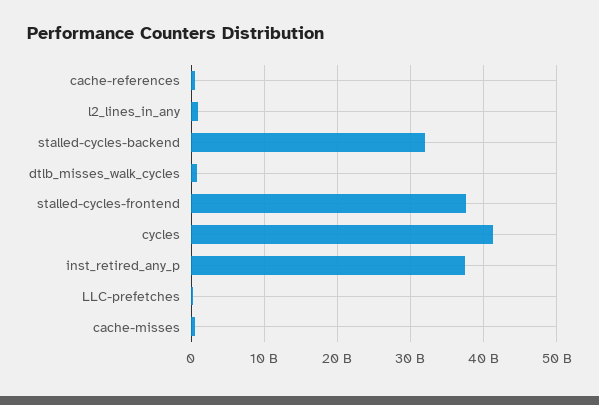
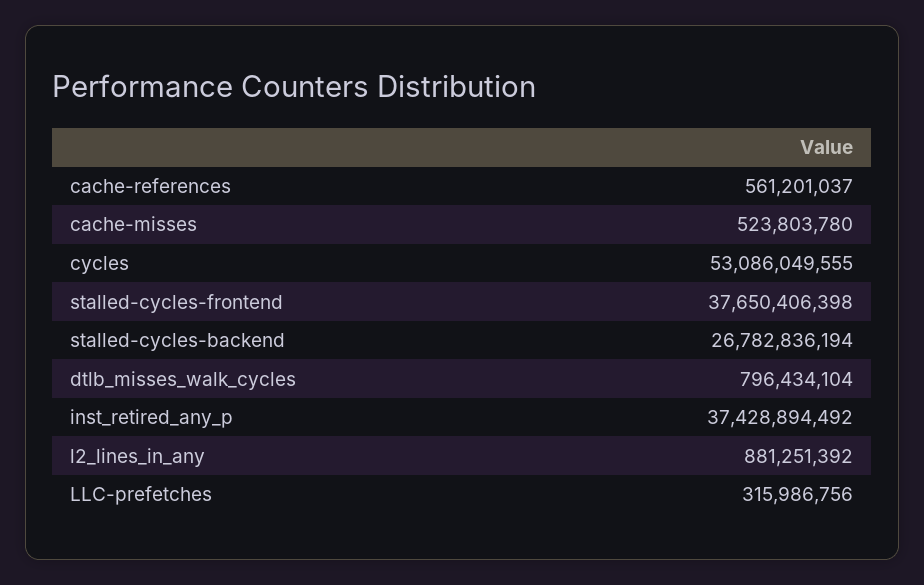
  {
    "cache-references": 561201037,
    "l2_lines_in_any": 881251392,
-   "stalled-cycles-backend": 32000000000,
+   "stalled-cycles-backend": 26782836194,
    "dtlb_misses_walk_cycles": 796434104,
    "stalled-cycles-frontend": 37650406398,
-   "cycles": 41000000000,
+   "cycles": 53086049555,
    "inst_retired_any_p": 37428894492,
    "LLC-prefetches": 315986756,
    "cache-misses": 523803780
  }

